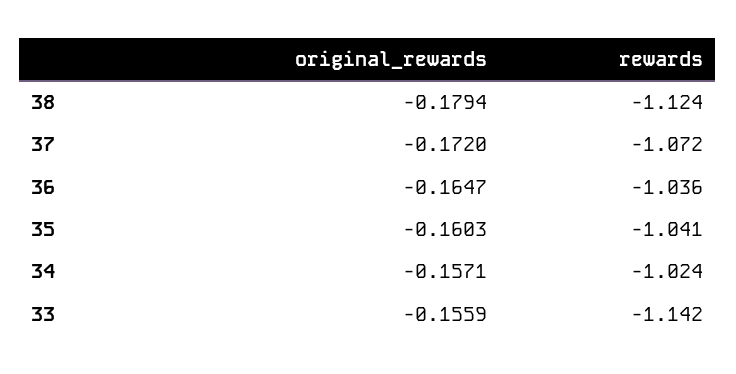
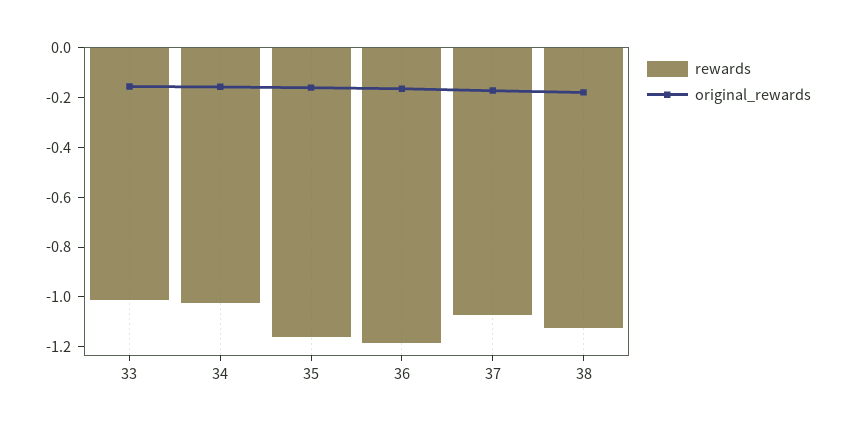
  {
    "original_rewards": {
      "38": -0.1794,
      "37": -0.172,
      "36": -0.1647,
      "35": -0.1603,
      "34": -0.1571,
      "33": -0.1559
    },
    "rewards": {
      "38": -1.124,
      "37": -1.072,
-     "36": -1.036,
+     "36": -1.2,
-     "35": -1.041,
+     "35": -1.15,
      "34": -1.024,
-     "33": -1.142
+     "33": -1
    }
  }

